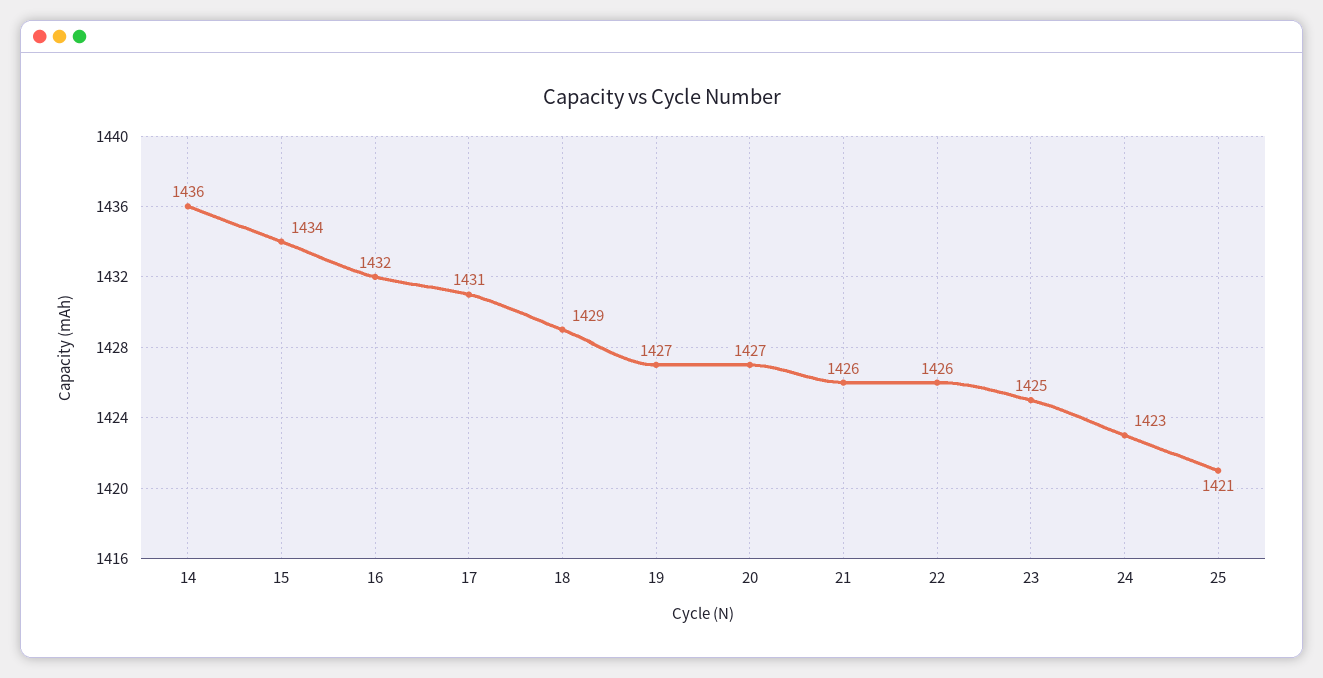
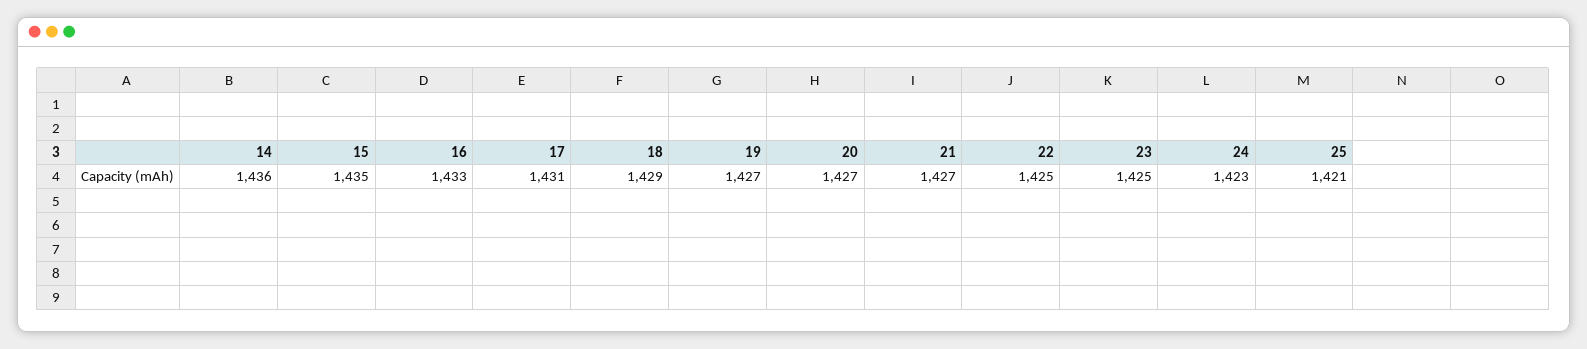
  {
    "14": 1436,
-   "15": 1434,
+   "15": 1435,
-   "16": 1432,
+   "16": 1433,
    "17": 1431,
    "18": 1429,
    "19": 1427,
    "20": 1427,
-   "21": 1426,
+   "21": 1427,
-   "22": 1426,
+   "22": 1425,
    "23": 1425,
    "24": 1423,
    "25": 1421
  }

